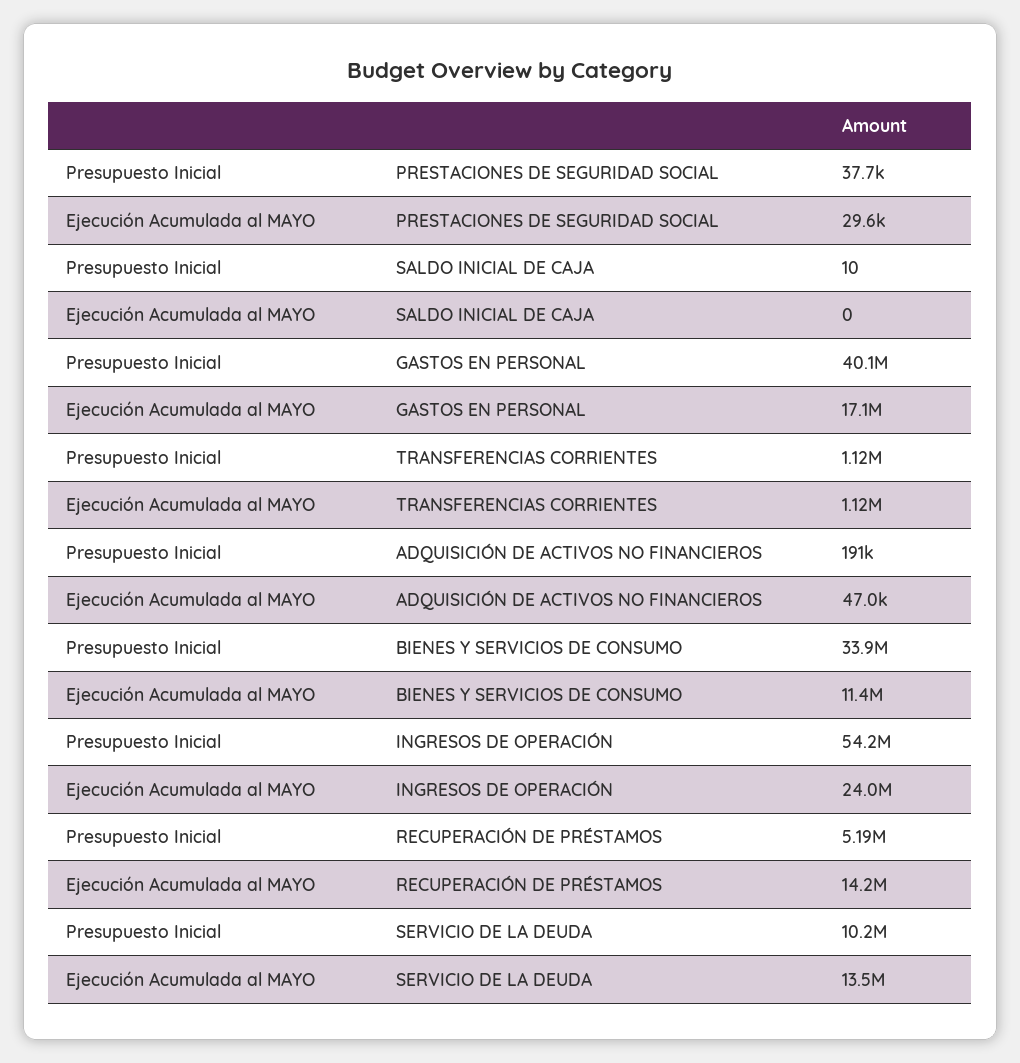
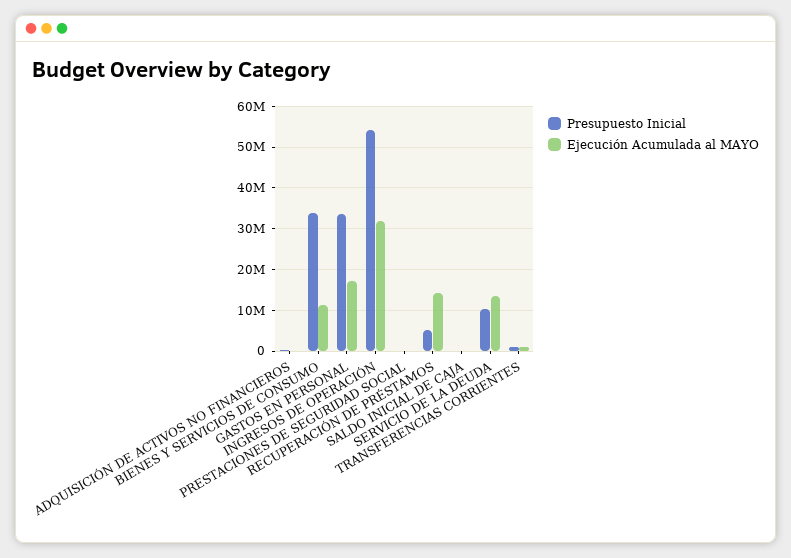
  {
    "Presupuesto Inicial": {
      "PRESTACIONES DE SEGURIDAD SOCIAL": 37700,
      "SALDO INICIAL DE CAJA": 10,
-     "GASTOS EN PERSONAL": 40100000,
+     "GASTOS EN PERSONAL": 34000000,
      "TRANSFERENCIAS CORRIENTES": 1120000,
      "ADQUISICIÓN DE ACTIVOS NO FINANCIEROS": 191000,
      "BIENES Y SERVICIOS DE CONSUMO": 33900000,
      "INGRESOS DE OPERACIÓN": 54200000,
      "RECUPERACIÓN DE PRÉSTAMOS": 5190000,
      "SERVICIO DE LA DEUDA": 10200000
    },
    "Ejecución Acumulada al MAYO": {
      "PRESTACIONES DE SEGURIDAD SOCIAL": 29600,
      "SALDO INICIAL DE CAJA": 0,
      "GASTOS EN PERSONAL": 17100000,
      "TRANSFERENCIAS CORRIENTES": 1120000,
      "ADQUISICIÓN DE ACTIVOS NO FINANCIEROS": 47000,
      "BIENES Y SERVICIOS DE CONSUMO": 11400000,
-     "INGRESOS DE OPERACIÓN": 24000000,
+     "INGRESOS DE OPERACIÓN": 32000000,
      "RECUPERACIÓN DE PRÉSTAMOS": 14200000,
      "SERVICIO DE LA DEUDA": 13500000
    }
  }

